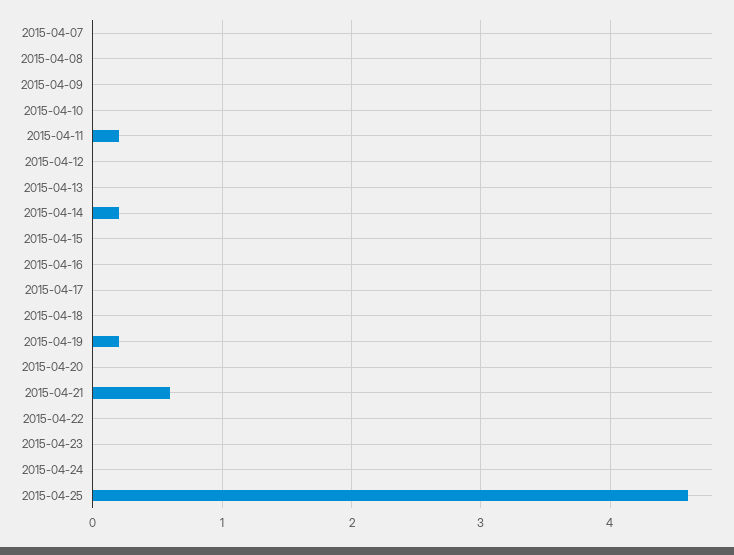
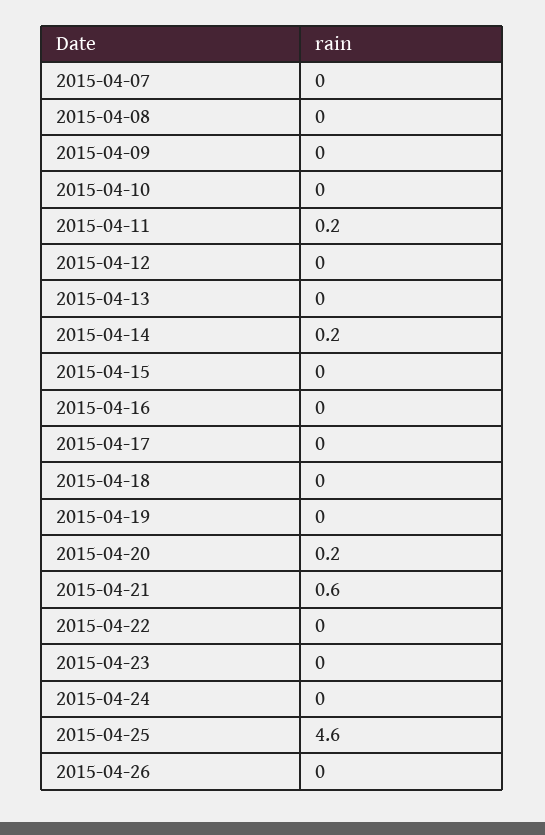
  {
    "2015-04-07": 0,
    "2015-04-08": 0,
    "2015-04-09": 0,
    "2015-04-10": 0,
    "2015-04-11": 0.2,
    "2015-04-12": 0,
    "2015-04-13": 0,
    "2015-04-14": 0.2,
    "2015-04-15": 0,
    "2015-04-16": 0,
    "2015-04-17": 0,
    "2015-04-18": 0,
-   "2015-04-19": 0.2,
+   "2015-04-19": 0,
-   "2015-04-20": 0,
+   "2015-04-20": 0.2,
    "2015-04-21": 0.6,
    "2015-04-22": 0,
    "2015-04-23": 0,
    "2015-04-24": 0,
-   "2015-04-25": 4.6
+   "2015-04-25": 4.6,
+   "2015-04-26": 0
  }

